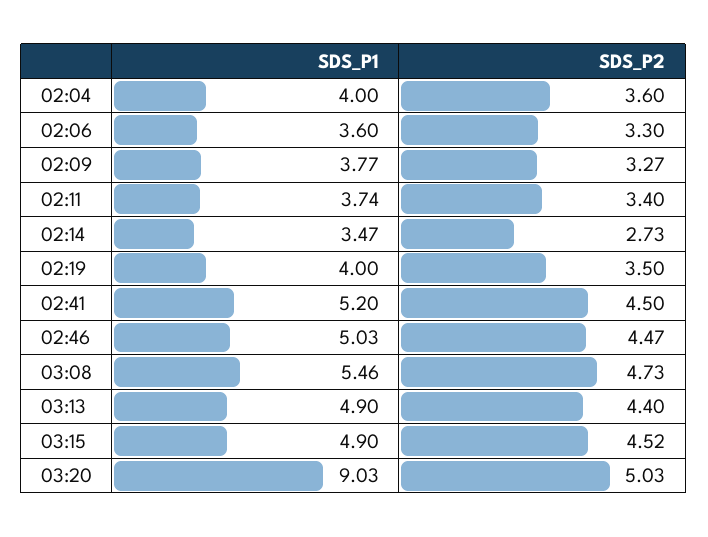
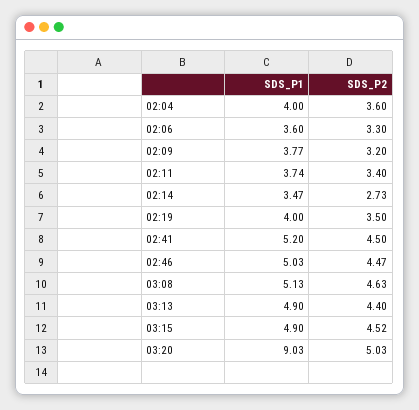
  {
    "SDS_P1": {
      "02:04": 4,
      "02:06": 3.6,
      "02:09": 3.77,
      "02:11": 3.74,
      "02:14": 3.47,
      "02:19": 4,
      "02:41": 5.2,
      "02:46": 5.03,
-     "03:08": 5.46,
+     "03:08": 5.13,
      "03:13": 4.9,
      "03:15": 4.9,
      "03:20": 9.03
    },
    "SDS_P2": {
      "02:04": 3.6,
      "02:06": 3.3,
-     "02:09": 3.27,
+     "02:09": 3.2,
      "02:11": 3.4,
      "02:14": 2.73,
      "02:19": 3.5,
      "02:41": 4.5,
      "02:46": 4.47,
-     "03:08": 4.73,
+     "03:08": 4.63,
      "03:13": 4.4,
      "03:15": 4.52,
      "03:20": 5.03
    }
  }

